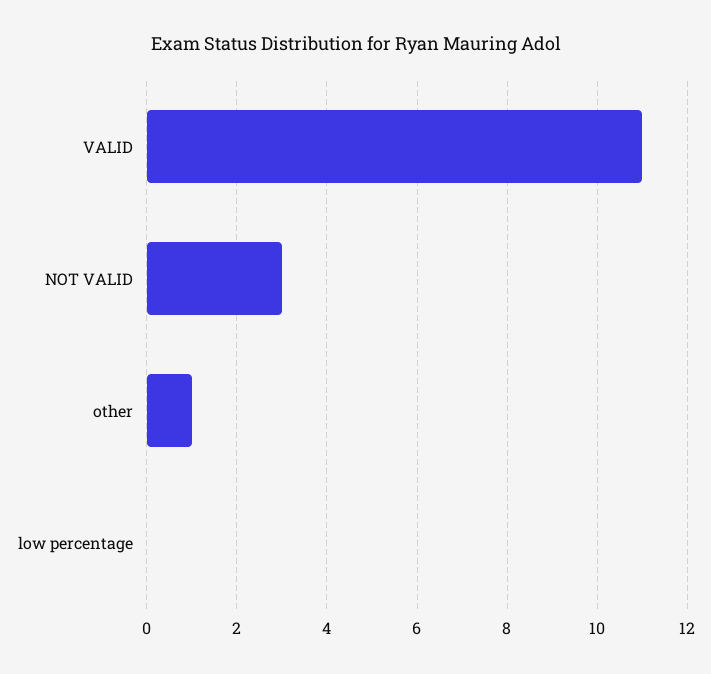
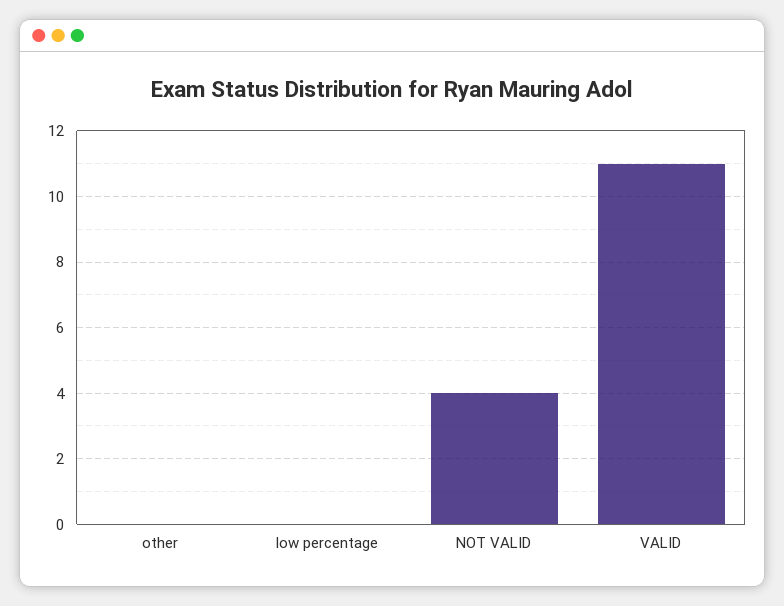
  {
    "VALID": 11,
-   "NOT VALID": 3,
+   "NOT VALID": 4,
-   "other": 1,
+   "other": 0,
    "low percentage": 0
  }

